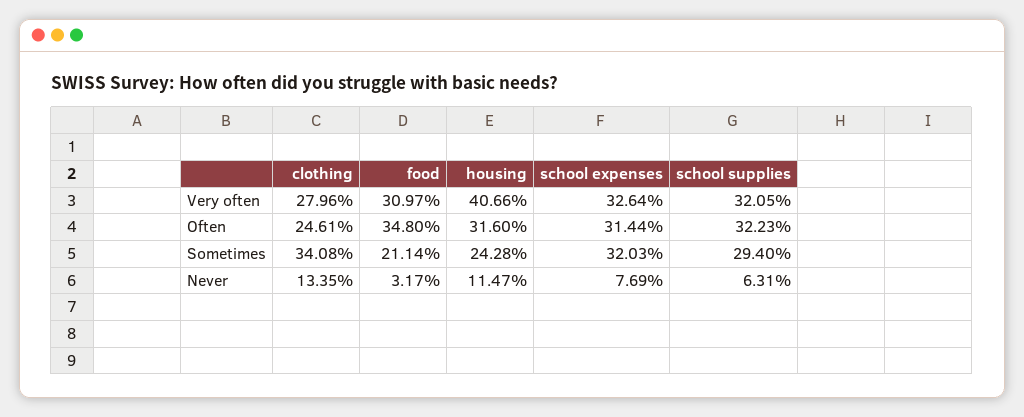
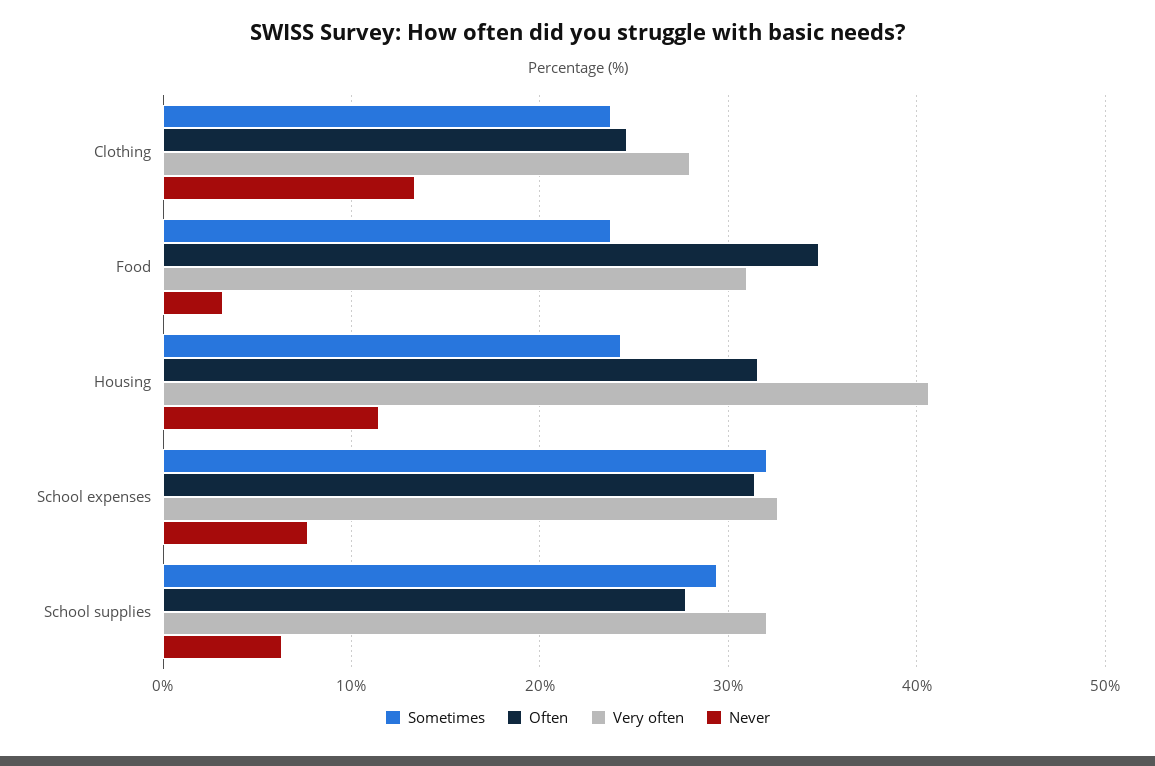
  {
    "Very often": {
      "clothing": 27.96,
      "food": 30.97,
      "housing": 40.66,
      "school expenses": 32.64,
      "school supplies": 32.05
    },
    "Often": {
      "clothing": 24.61,
      "food": 34.8,
      "housing": 31.6,
      "school expenses": 31.44,
-     "school supplies": 32.23
+     "school supplies": 28
    },
    "Sometimes": {
-     "clothing": 34.08,
+     "clothing": 24,
-     "food": 21.14,
+     "food": 24,
      "housing": 24.28,
      "school expenses": 32.03,
      "school supplies": 29.4
    },
    "Never": {
      "clothing": 13.35,
      "food": 3.17,
      "housing": 11.47,
      "school expenses": 7.69,
      "school supplies": 6.31
    }
  }

